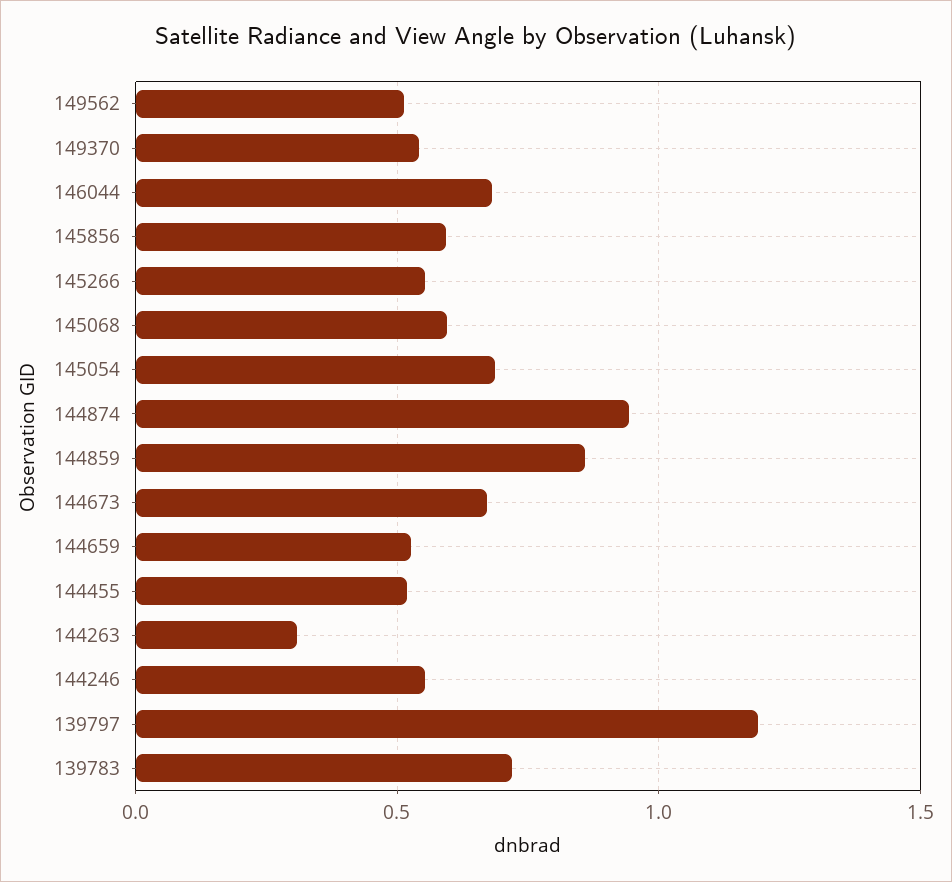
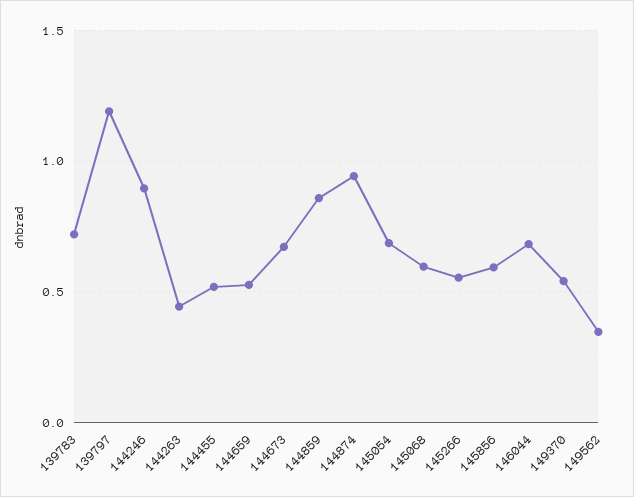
  {
-   "149562": 0.5,
+   "149562": 0.35,
    "149370": 0.55,
    "146044": 0.7,
    "145856": 0.6,
    "145266": 0.55,
    "145068": 0.6,
    "145054": 0.7,
    "144874": 0.95,
    "144859": 0.85,
    "144673": 0.65,
    "144659": 0.55,
    "144455": 0.5,
-   "144263": 0.3,
+   "144263": 0.45,
-   "144246": 0.55,
+   "144246": 0.9,
    "139797": 1.2,
    "139783": 0.7
  }

